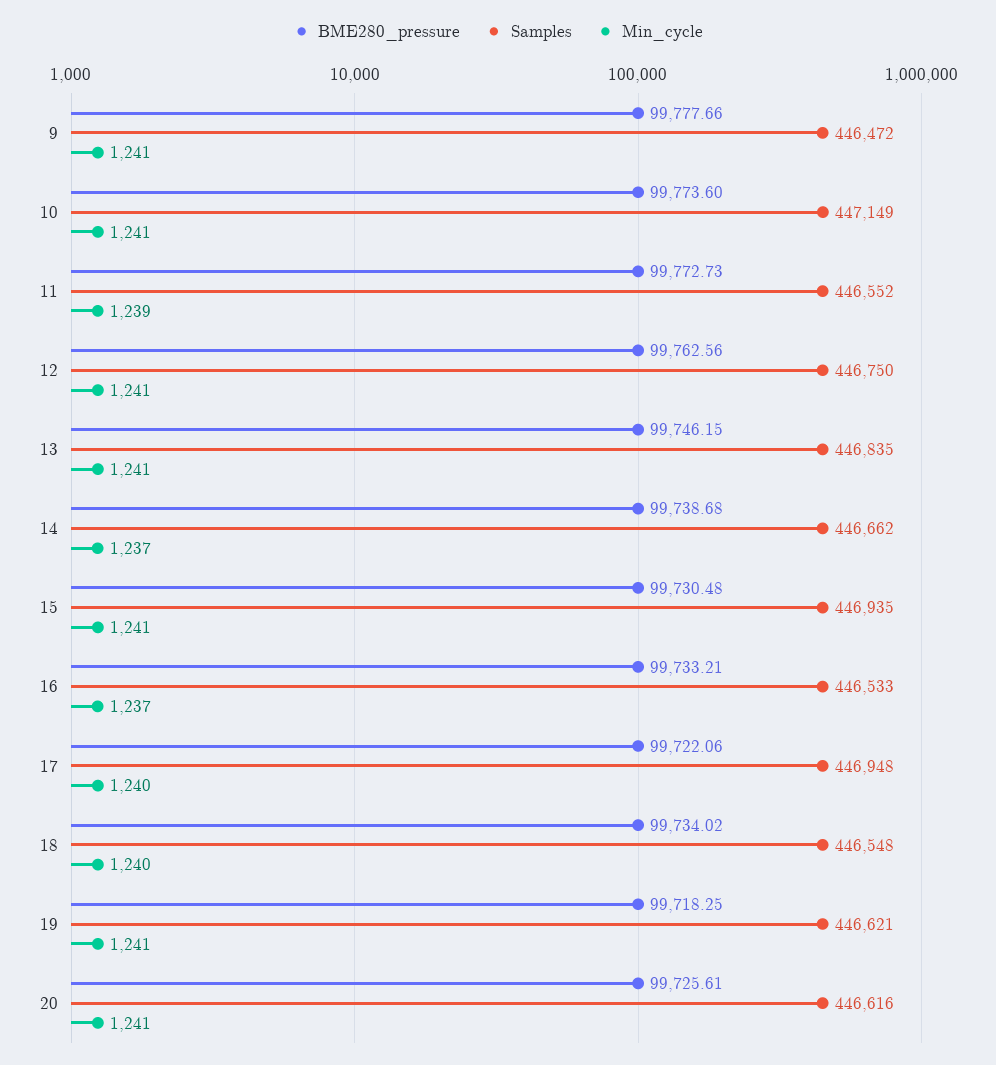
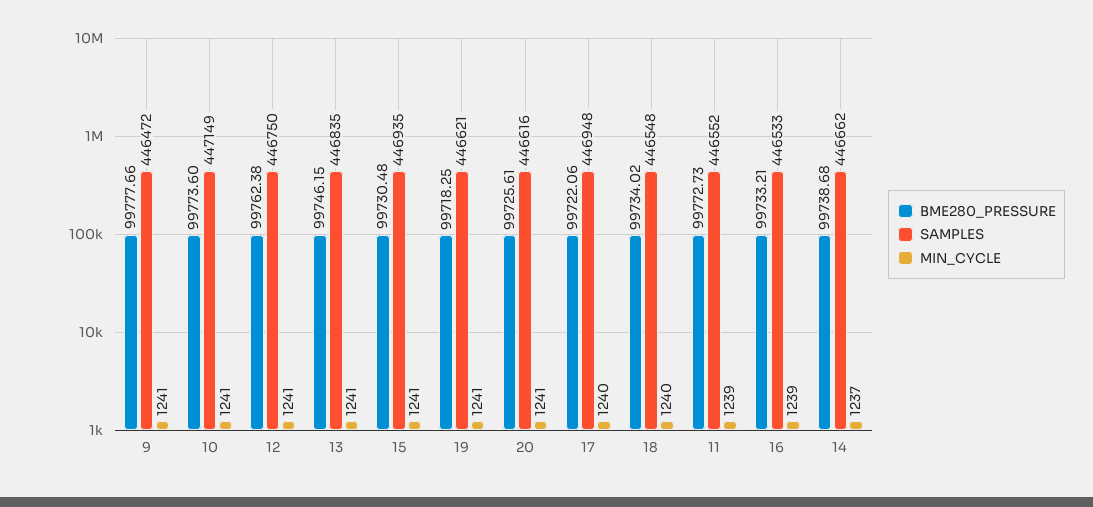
  {
    "BME280_pressure": {
      "9": 99777.66,
      "10": 99773.6,
      "11": 99772.73,
-     "12": 99762.56,
+     "12": 99762.38,
      "13": 99746.15,
      "14": 99738.68,
      "15": 99730.48,
      "16": 99733.21,
      "17": 99722.06,
      "18": 99734.02,
      "19": 99718.25,
      "20": 99725.61
    },
    "Samples": {
      "9": 446472,
      "10": 447149,
      "11": 446552,
      "12": 446750,
      "13": 446835,
      "14": 446662,
      "15": 446935,
      "16": 446533,
      "17": 446948,
      "18": 446548,
      "19": 446621,
      "20": 446616
    },
    "Min_cycle": {
      "9": 1241,
      "10": 1241,
      "11": 1239,
      "12": 1241,
      "13": 1241,
      "14": 1237,
      "15": 1241,
-     "16": 1237,
+     "16": 1239,
      "17": 1240,
      "18": 1240,
      "19": 1241,
      "20": 1241
    }
  }

